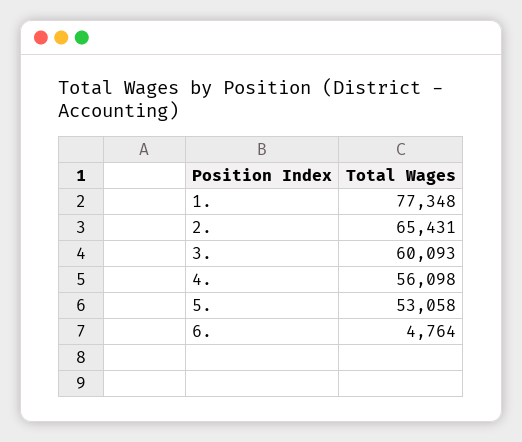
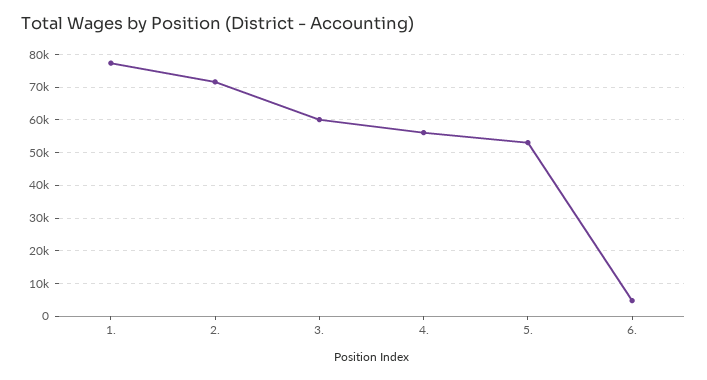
  {
    "1.": 77348,
-   "2.": 65431,
+   "2.": 72000,
    "3.": 60093,
    "4.": 56098,
    "5.": 53058,
    "6.": 4764
  }

